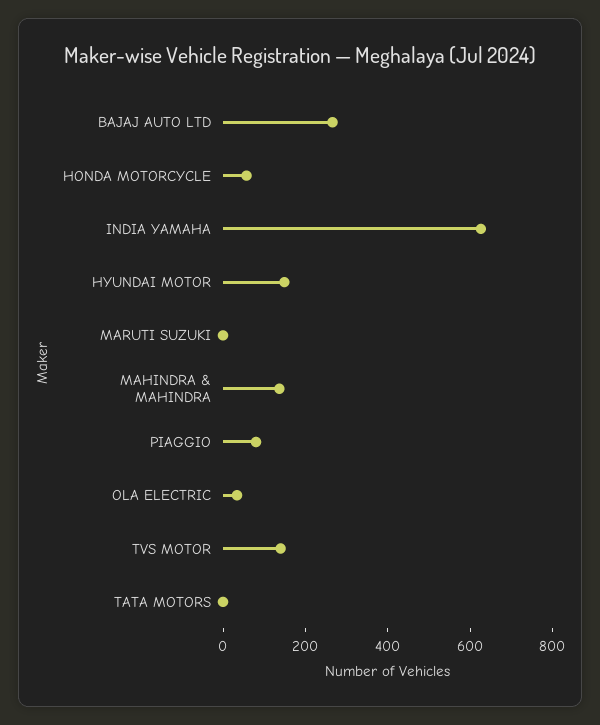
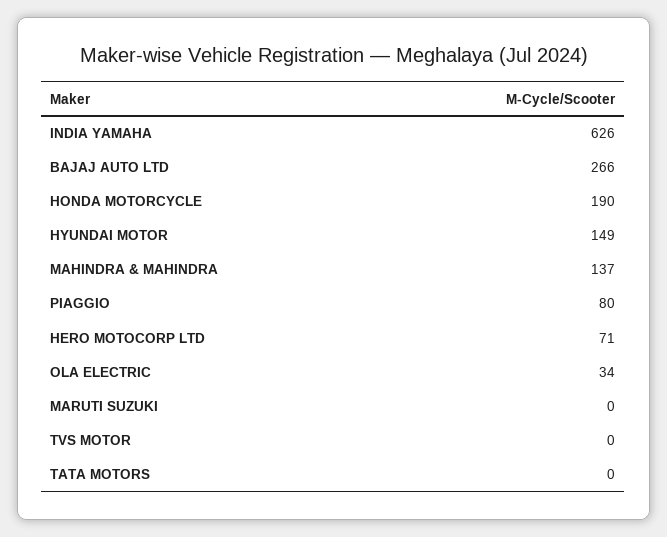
  {
    "BAJAJ AUTO LTD": 266,
-   "HONDA MOTORCYCLE": 50,
+   "HONDA MOTORCYCLE": 190,
    "INDIA YAMAHA": 626,
    "HYUNDAI MOTOR": 149,
    "MARUTI SUZUKI": 0,
    "MAHINDRA & MAHINDRA": 137,
    "PIAGGIO": 80,
    "OLA ELECTRIC": 34,
-   "TVS MOTOR": 150,
+   "TVS MOTOR": 0,
-   "TATA MOTORS": 0
+   "TATA MOTORS": 0,
+   "HERO MOTOCORP LTD": 71
  }

